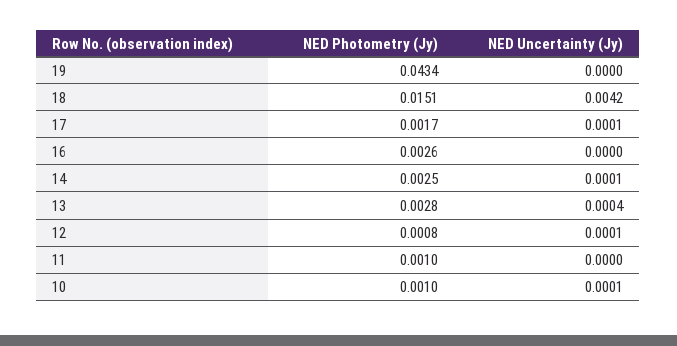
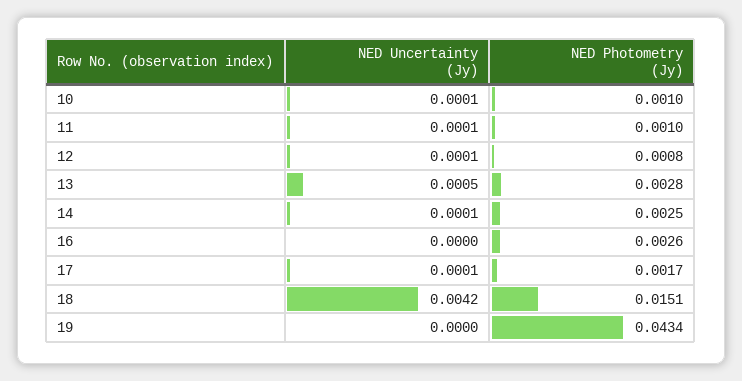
  {
    "NED Photometry (Jy)": {
      "19": 0.0434,
      "18": 0.0151,
      "17": 0.0017,
      "16": 0.0026,
      "14": 0.0025,
      "13": 0.0028,
      "12": 0.0008,
      "11": 0.001,
      "10": 0.001
    },
    "NED Uncertainty (Jy)": {
      "19": 0,
      "18": 0.0042,
      "17": 0.0001,
      "16": 0,
      "14": 0.0001,
-     "13": 0.0004,
+     "13": 0.0005,
      "12": 0.0001,
-     "11": 0,
+     "11": 0.0001,
      "10": 0.0001
    }
  }

